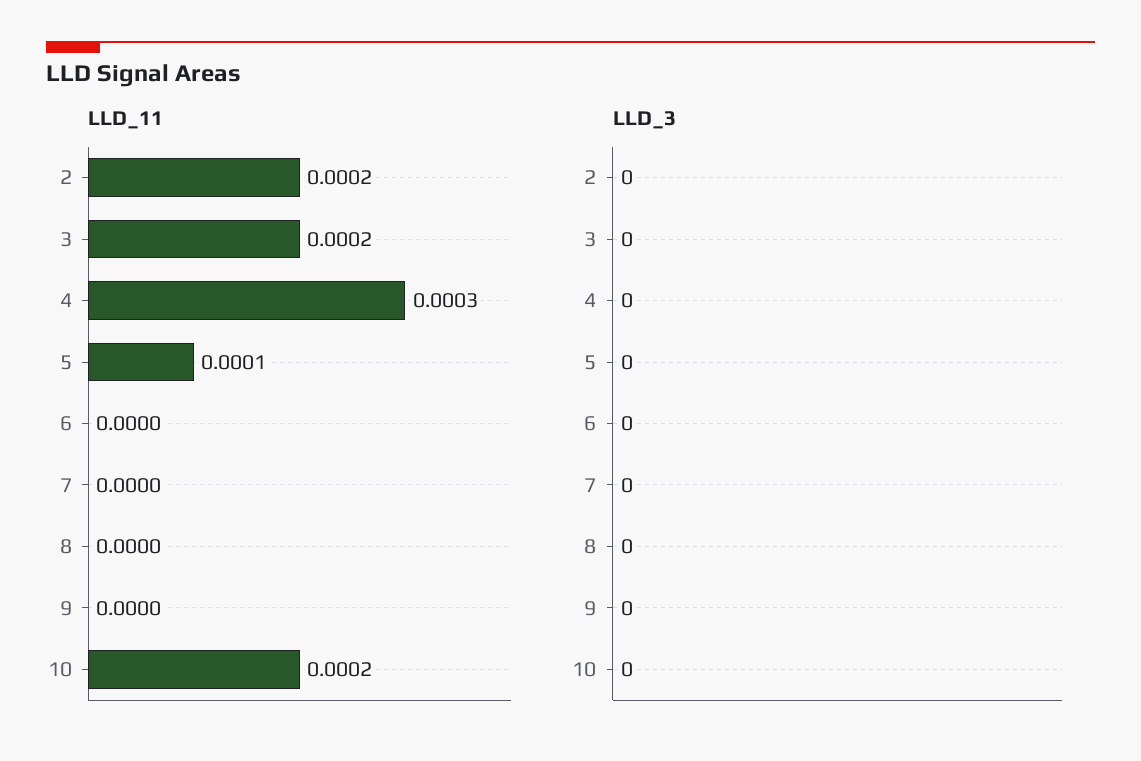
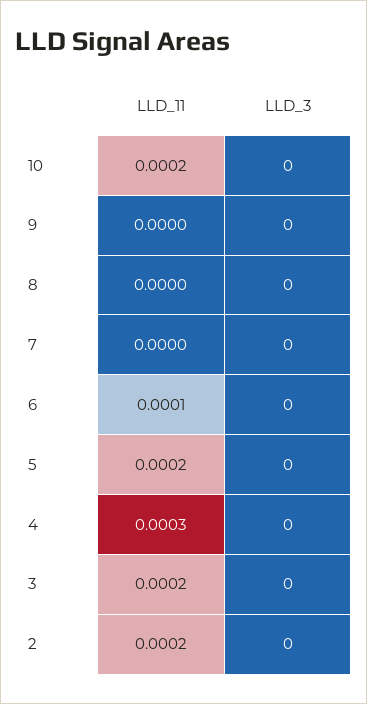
  {
    "LLD_11": {
      "2": 0.0002,
      "3": 0.0002,
      "4": 0.0003,
-     "5": 0.0001,
+     "5": 0.0002,
-     "6": 0,
+     "6": 0.0001,
      "7": 0,
      "8": 0,
      "9": 0,
      "10": 0.0002
    },
    "LLD_3": {
      "2": 0,
      "3": 0,
      "4": 0,
      "5": 0,
      "6": 0,
      "7": 0,
      "8": 0,
      "9": 0,
      "10": 0
    }
  }

